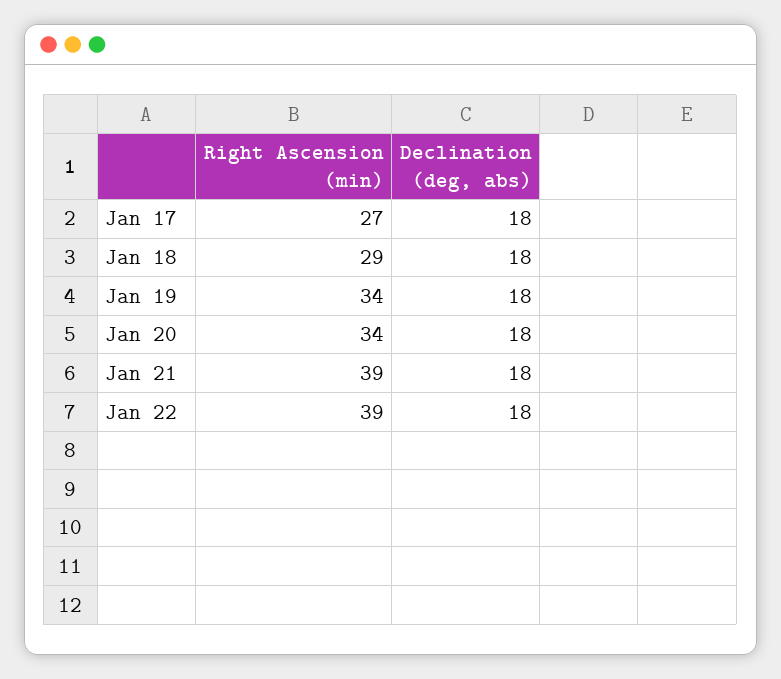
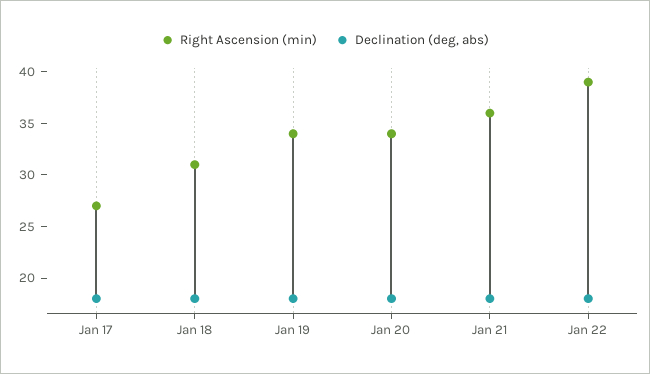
  {
    "Right Ascension (min)": {
      "Jan 17": 27,
-     "Jan 18": 29,
+     "Jan 18": 31,
      "Jan 19": 34,
      "Jan 20": 34,
-     "Jan 21": 39,
+     "Jan 21": 36,
      "Jan 22": 39
    },
    "Declination (deg, abs)": {
      "Jan 17": 18,
      "Jan 18": 18,
      "Jan 19": 18,
      "Jan 20": 18,
      "Jan 21": 18,
      "Jan 22": 18
    }
  }

